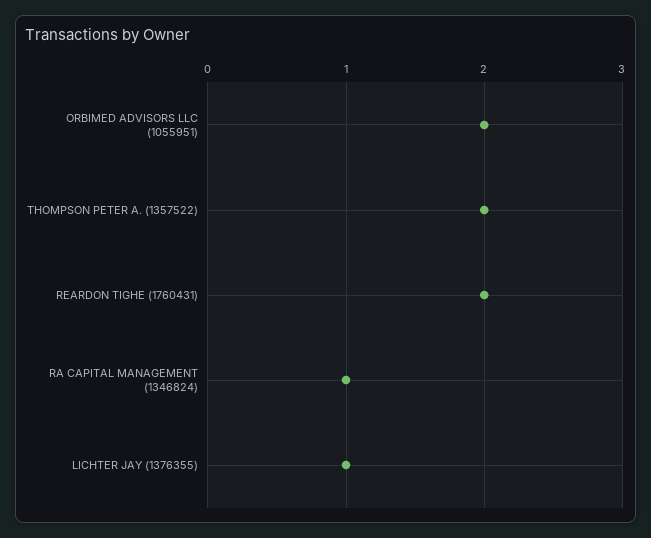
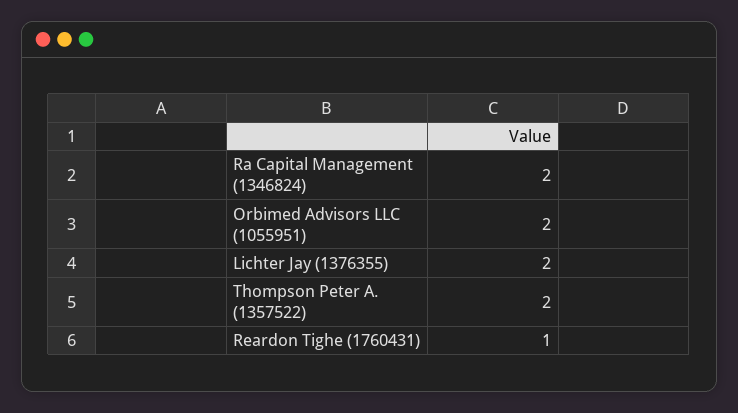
  {
    "ORBIMED ADVISORS LLC (1055951)": 2,
    "THOMPSON PETER A. (1357522)": 2,
-   "REARDON TIGHE (1760431)": 2,
+   "REARDON TIGHE (1760431)": 1,
-   "RA CAPITAL MANAGEMENT (1346824)": 1,
+   "RA CAPITAL MANAGEMENT (1346824)": 2,
-   "LICHTER JAY (1376355)": 1
+   "LICHTER JAY (1376355)": 2
  }

